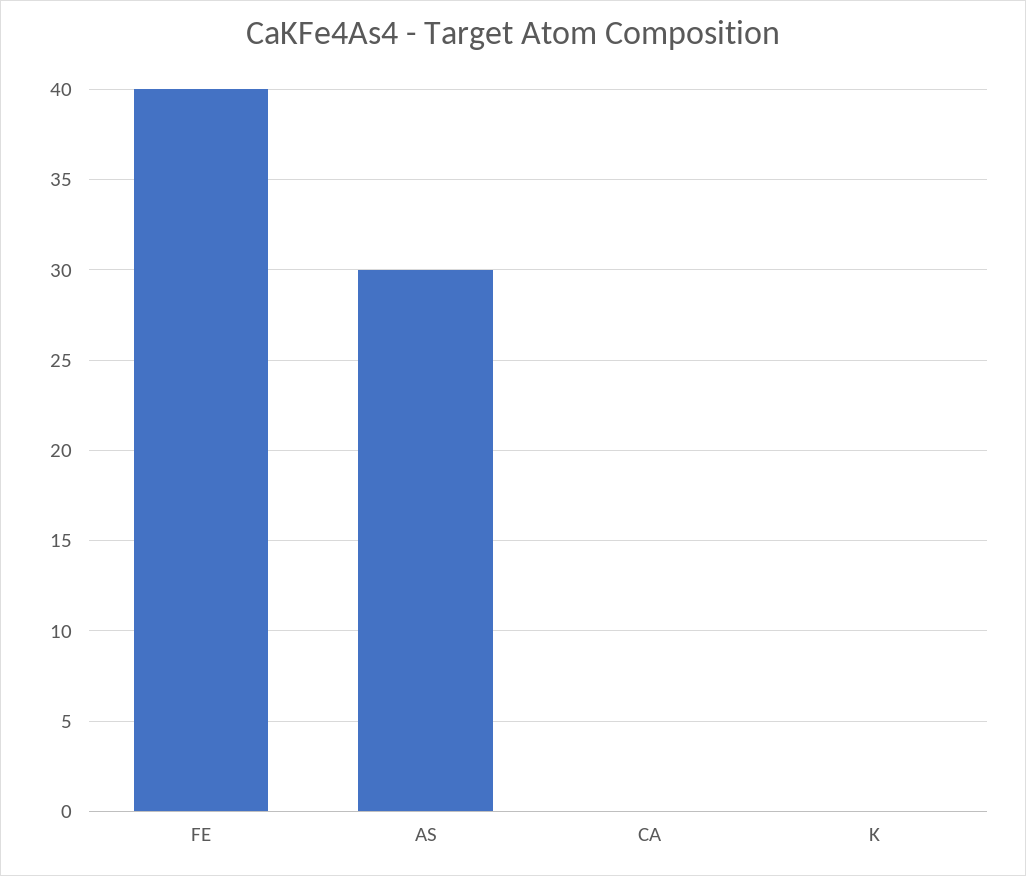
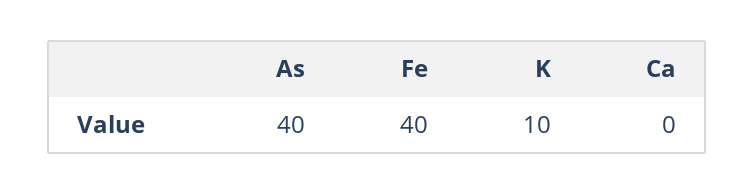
  {
    "FE": 40,
-   "AS": 30,
+   "AS": 40,
    "CA": 0,
-   "K": 0
+   "K": 10
  }

